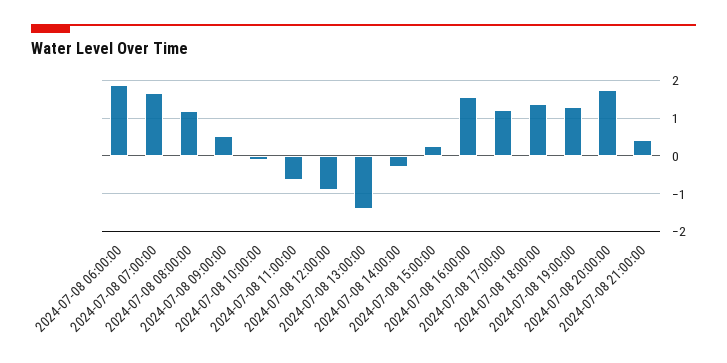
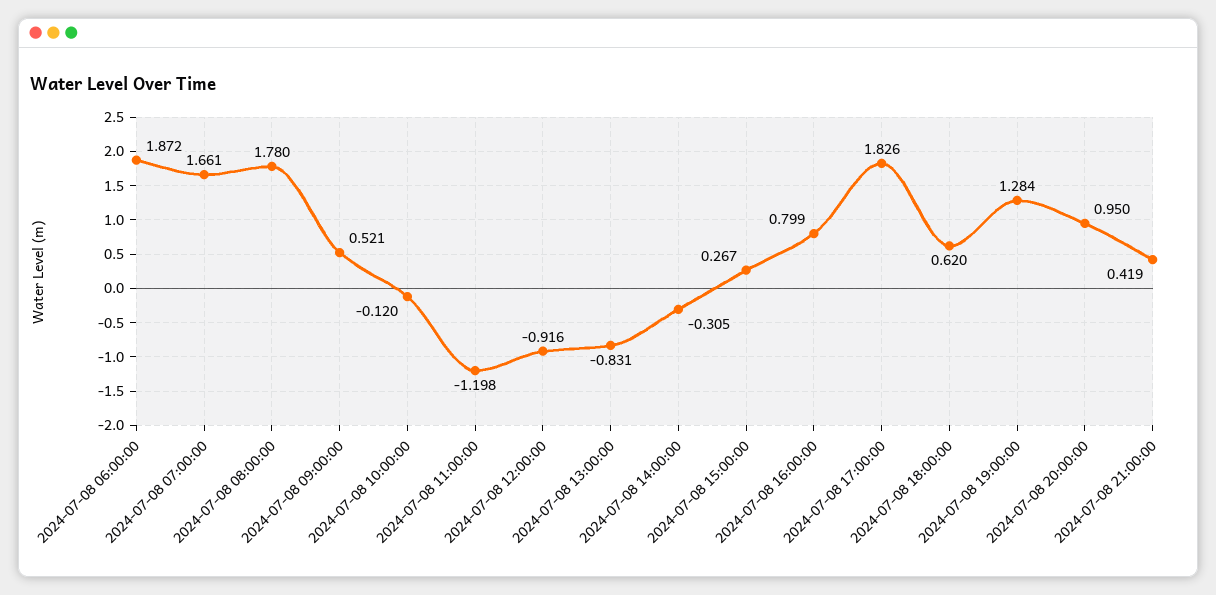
  {
    "2024-07-08 06:00:00": 1.872,
    "2024-07-08 07:00:00": 1.661,
-   "2024-07-08 08:00:00": 1.2,
+   "2024-07-08 08:00:00": 1.78,
    "2024-07-08 09:00:00": 0.521,
    "2024-07-08 10:00:00": -0.12,
-   "2024-07-08 11:00:00": -0.6,
+   "2024-07-08 11:00:00": -1.198,
    "2024-07-08 12:00:00": -0.916,
-   "2024-07-08 13:00:00": -1.4,
+   "2024-07-08 13:00:00": -0.831,
    "2024-07-08 14:00:00": -0.305,
    "2024-07-08 15:00:00": 0.267,
-   "2024-07-08 16:00:00": 1.6,
+   "2024-07-08 16:00:00": 0.799,
-   "2024-07-08 17:00:00": 1.2,
+   "2024-07-08 17:00:00": 1.826,
-   "2024-07-08 18:00:00": 1.4,
+   "2024-07-08 18:00:00": 0.62,
    "2024-07-08 19:00:00": 1.284,
-   "2024-07-08 20:00:00": 1.8,
+   "2024-07-08 20:00:00": 0.95,
    "2024-07-08 21:00:00": 0.419
  }

